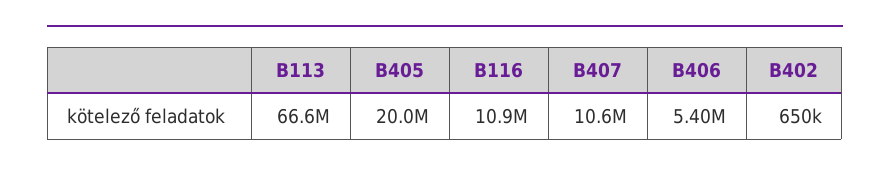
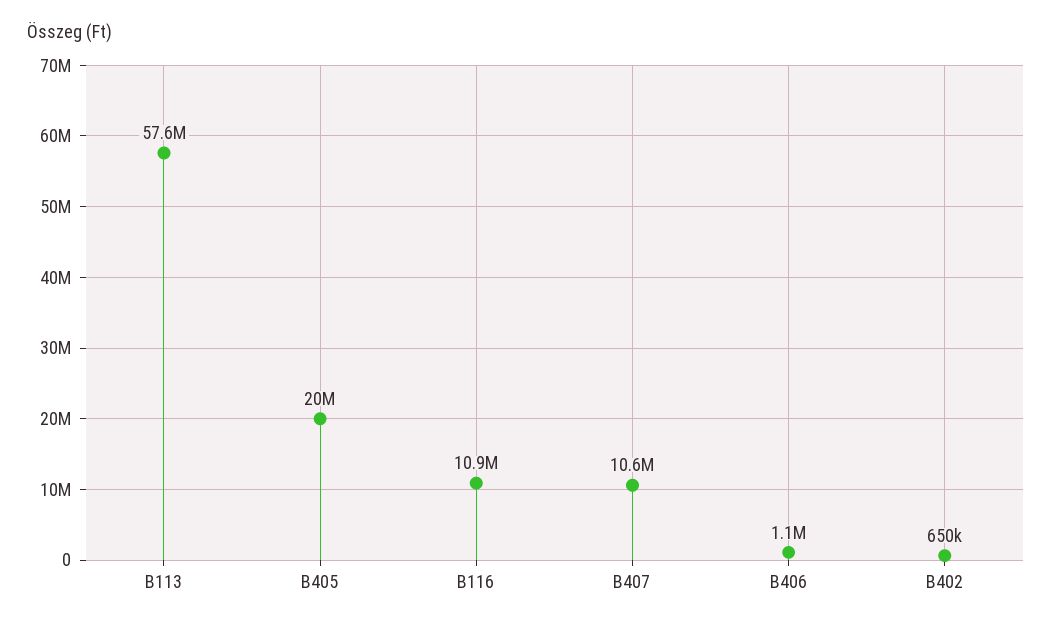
  {
-   "B113": 66600000,
+   "B113": 57600000,
    "B405": 20000000,
    "B116": 10900000,
    "B407": 10600000,
-   "B406": 5400000,
+   "B406": 1100000,
    "B402": 650000
  }

